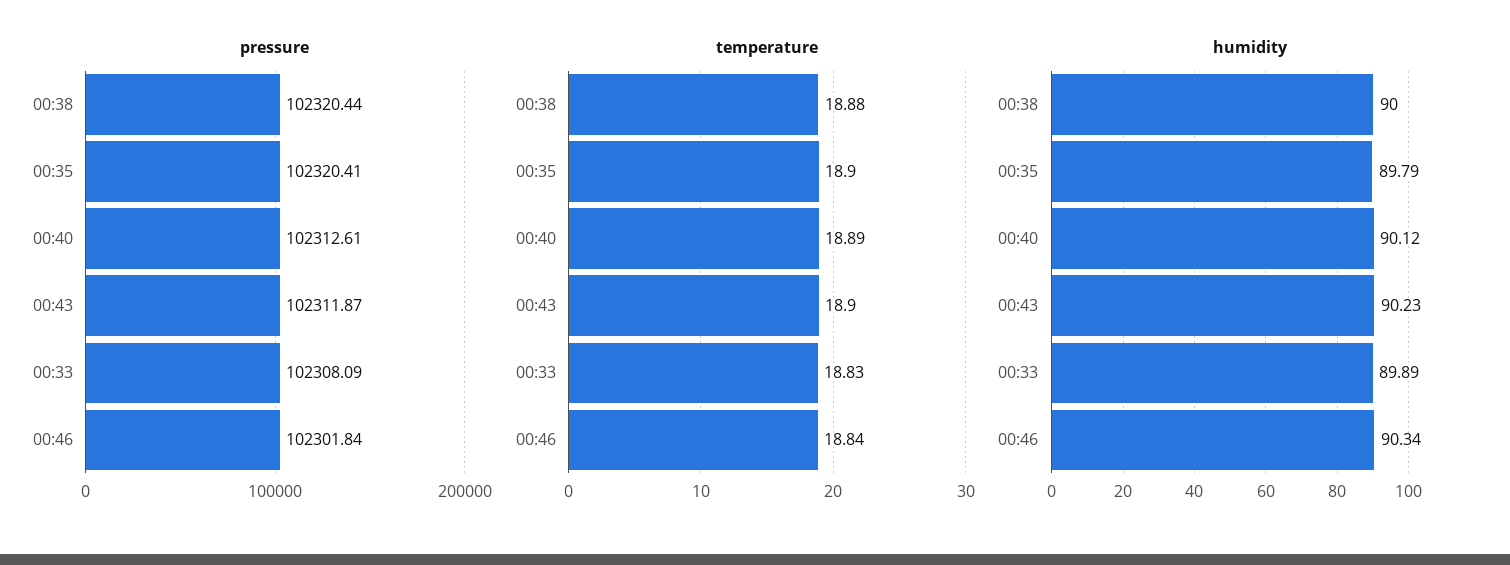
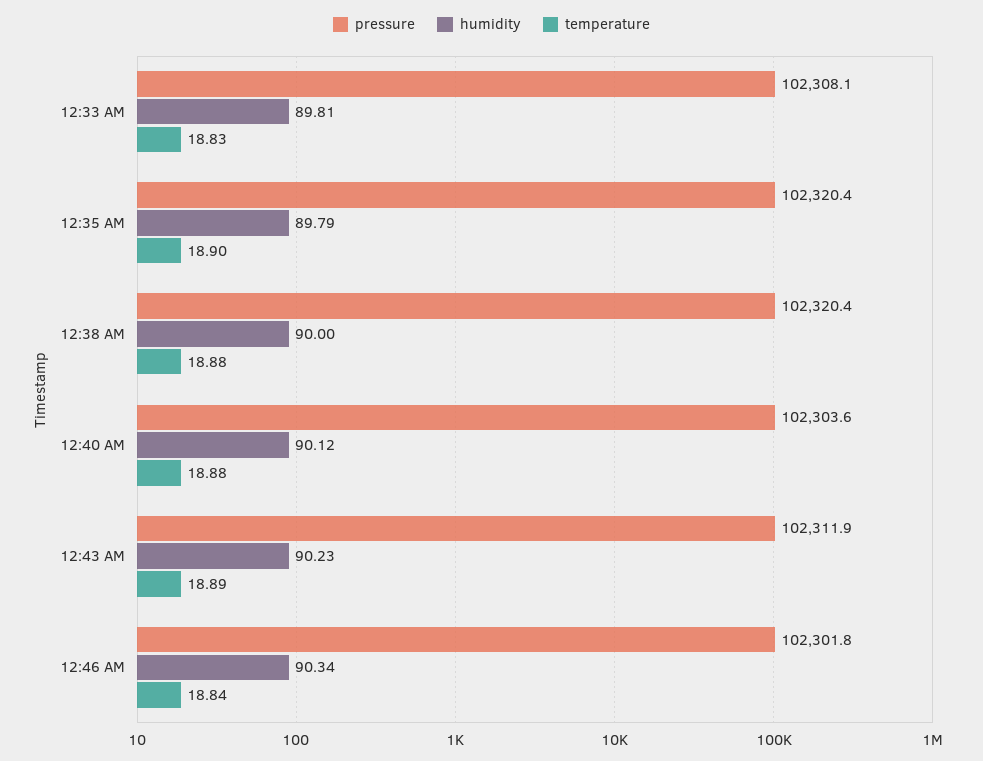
  {
    "pressure": {
      "00:38": 102320.44,
      "00:35": 102320.41,
-     "00:40": 102312.61,
+     "00:40": 102303.6,
      "00:43": 102311.87,
      "00:33": 102308.09,
      "00:46": 102301.84
    },
    "temperature": {
      "00:38": 18.88,
      "00:35": 18.9,
-     "00:40": 18.89,
+     "00:40": 18.88,
-     "00:43": 18.9,
+     "00:43": 18.89,
      "00:33": 18.83,
      "00:46": 18.84
    },
    "humidity": {
      "00:38": 90,
      "00:35": 89.79,
      "00:40": 90.12,
      "00:43": 90.23,
-     "00:33": 89.89,
+     "00:33": 89.81,
      "00:46": 90.34
    }
  }

